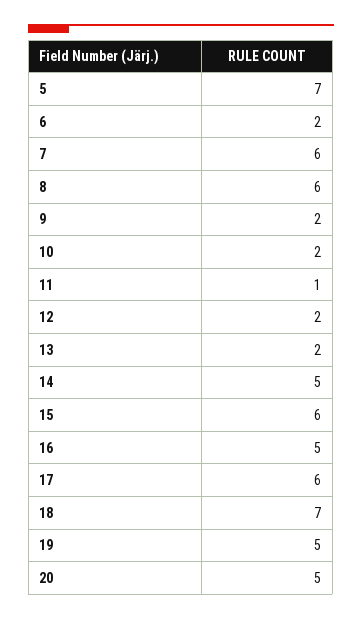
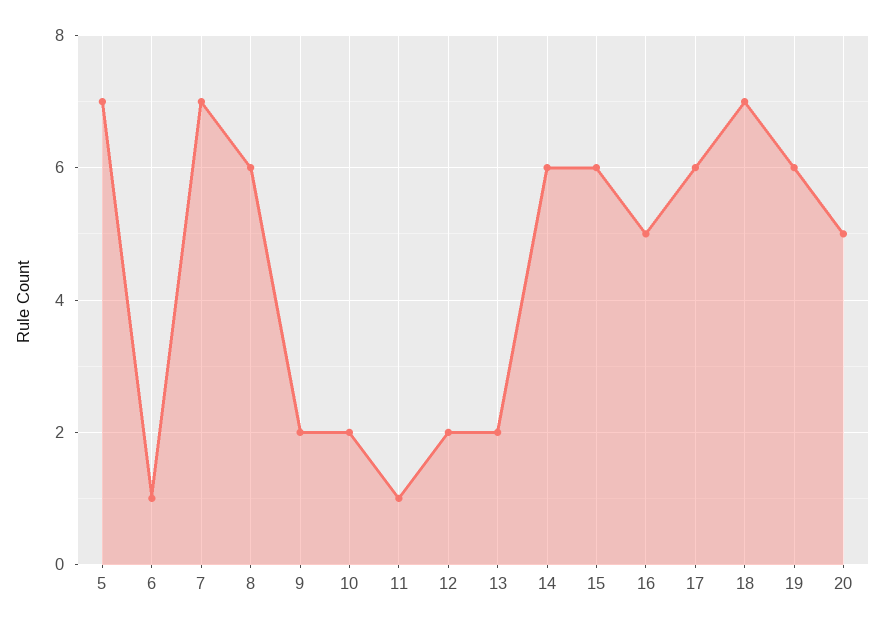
  {
    "5": 7,
-   "6": 2,
+   "6": 1,
-   "7": 6,
+   "7": 7,
    "8": 6,
    "9": 2,
    "10": 2,
    "11": 1,
    "12": 2,
    "13": 2,
-   "14": 5,
+   "14": 6,
    "15": 6,
    "16": 5,
    "17": 6,
    "18": 7,
-   "19": 5,
+   "19": 6,
    "20": 5
  }

